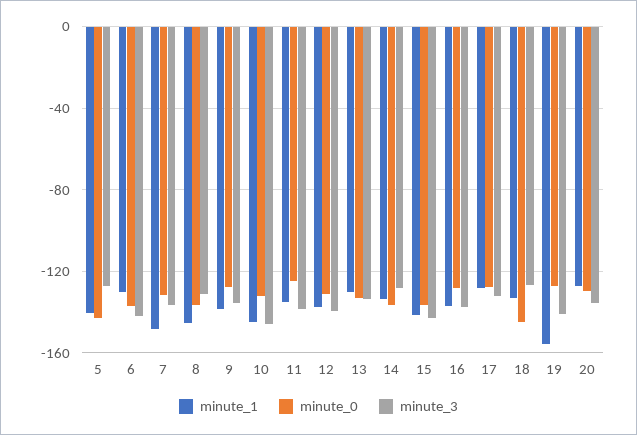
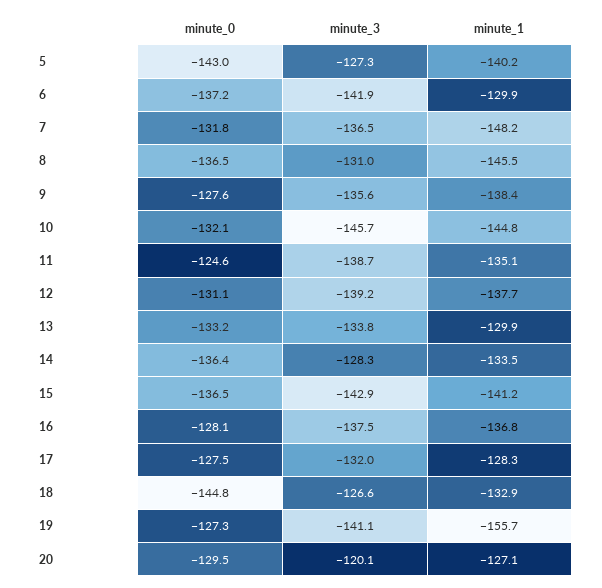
  {
    "minute_1": {
      "5": -140.2,
      "6": -129.9,
      "7": -148.2,
      "8": -145.5,
      "9": -138.4,
      "10": -144.8,
      "11": -135.1,
      "12": -137.7,
      "13": -129.9,
      "14": -133.5,
      "15": -141.2,
      "16": -136.8,
      "17": -128.3,
      "18": -132.9,
      "19": -155.7,
      "20": -127.1
    },
    "minute_0": {
      "5": -143,
      "6": -137.2,
      "7": -131.8,
      "8": -136.5,
      "9": -127.6,
      "10": -132.1,
      "11": -124.6,
      "12": -131.1,
      "13": -133.2,
      "14": -136.4,
      "15": -136.5,
      "16": -128.1,
      "17": -127.5,
      "18": -144.8,
      "19": -127.3,
      "20": -129.5
    },
    "minute_3": {
      "5": -127.3,
      "6": -141.9,
      "7": -136.5,
      "8": -131,
      "9": -135.6,
      "10": -145.7,
      "11": -138.7,
      "12": -139.2,
      "13": -133.8,
      "14": -128.3,
      "15": -142.9,
      "16": -137.5,
      "17": -132,
      "18": -126.6,
      "19": -141.1,
-     "20": -135
+     "20": -120.1
    }
  }

